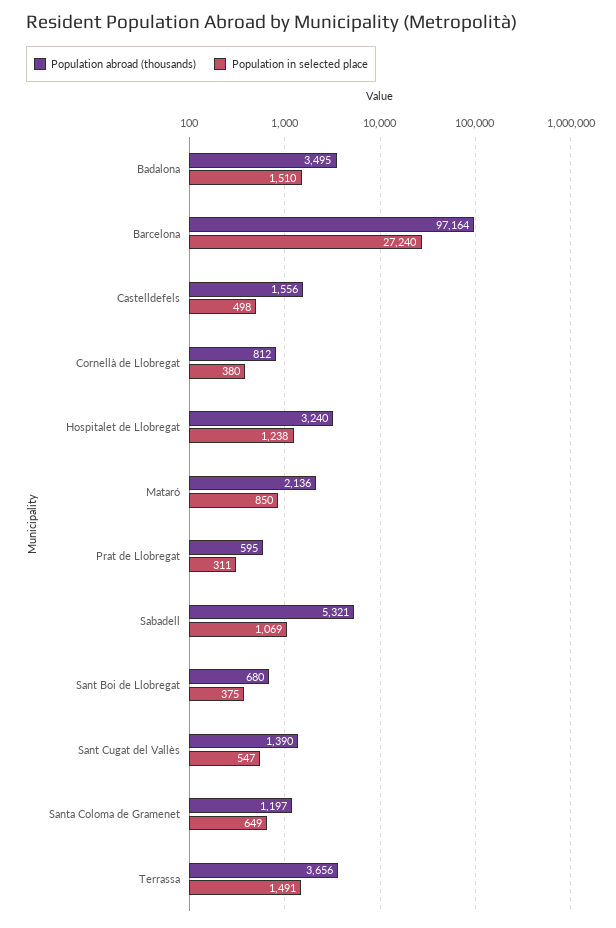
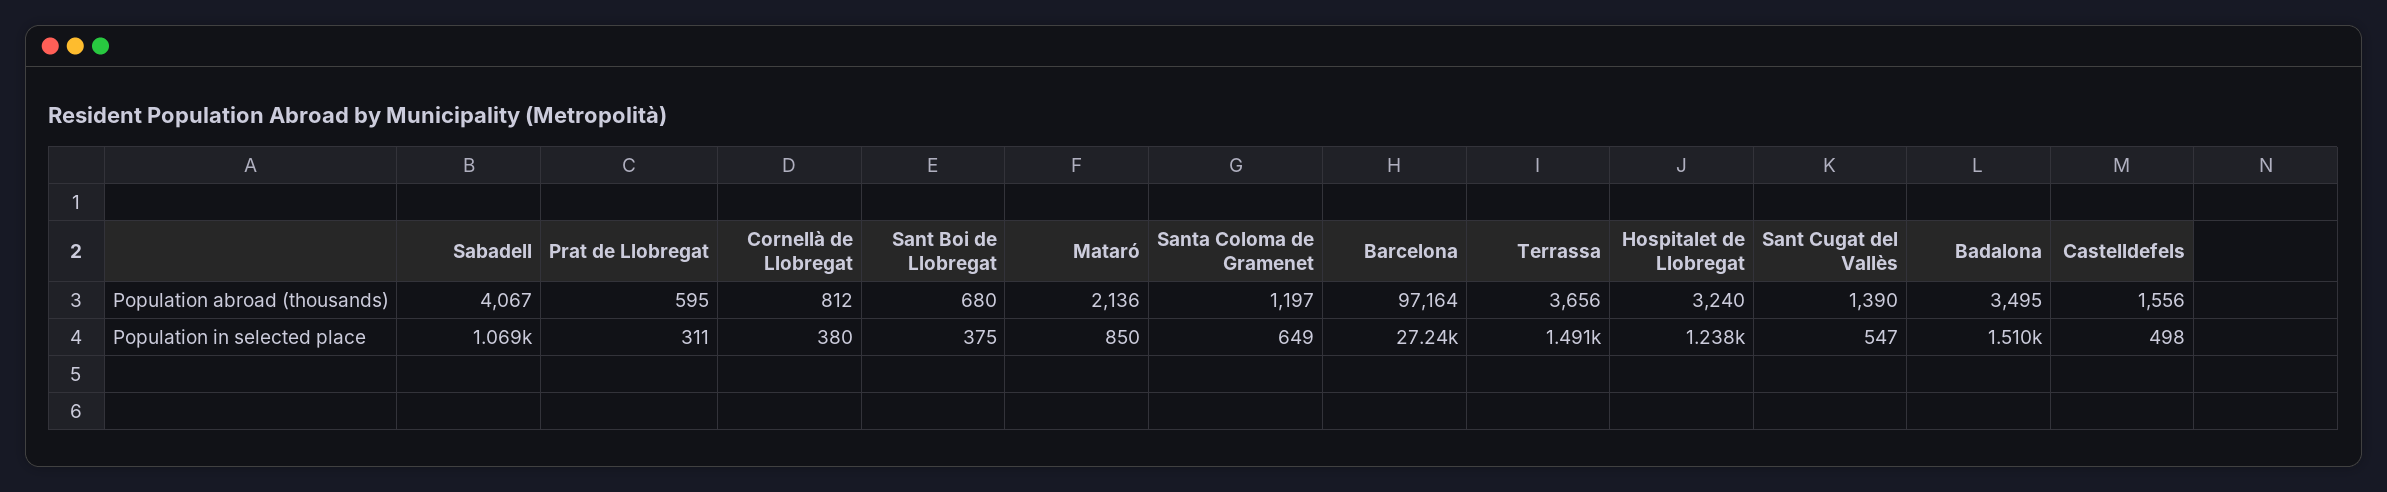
  {
    "Population abroad (thousands)": {
      "Badalona": 3495,
      "Barcelona": 97164,
      "Castelldefels": 1556,
      "Cornellà de Llobregat": 812,
      "Hospitalet de Llobregat": 3240,
      "Mataró": 2136,
      "Prat de Llobregat": 595,
-     "Sabadell": 5321,
+     "Sabadell": 4067,
      "Sant Boi de Llobregat": 680,
      "Sant Cugat del Vallès": 1390,
      "Santa Coloma de Gramenet": 1197,
      "Terrassa": 3656
    },
    "Population in selected place": {
      "Badalona": 1510,
      "Barcelona": 27240,
      "Castelldefels": 498,
      "Cornellà de Llobregat": 380,
      "Hospitalet de Llobregat": 1238,
      "Mataró": 850,
      "Prat de Llobregat": 311,
      "Sabadell": 1069,
      "Sant Boi de Llobregat": 375,
      "Sant Cugat del Vallès": 547,
      "Santa Coloma de Gramenet": 649,
      "Terrassa": 1491
    }
  }

